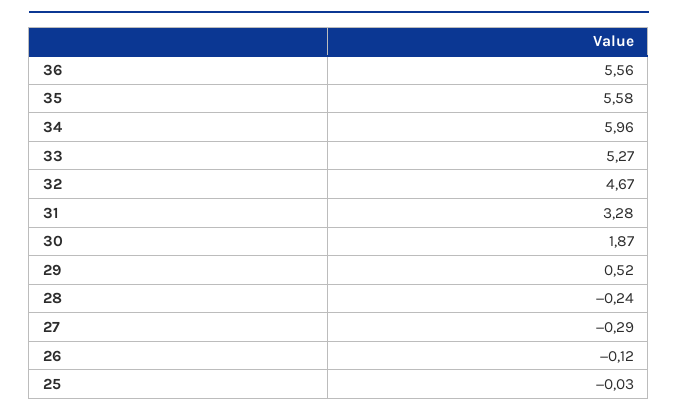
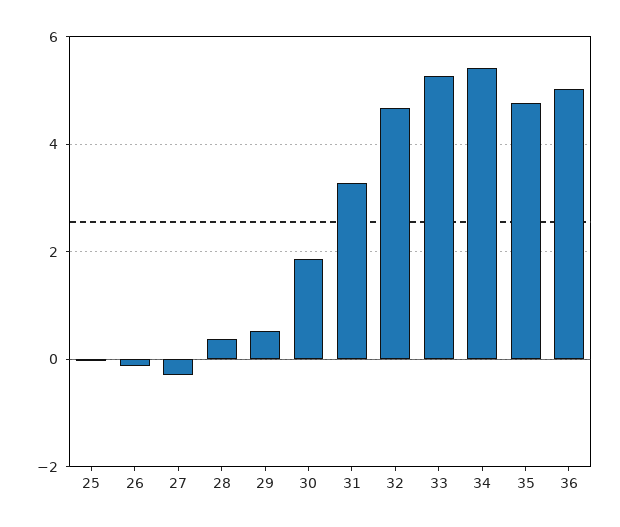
  {
-   "36": 5.56,
+   "36": 5,
-   "35": 5.58,
+   "35": 4.8,
-   "34": 5.96,
+   "34": 5.4,
    "33": 5.27,
    "32": 4.67,
    "31": 3.28,
    "30": 1.87,
    "29": 0.52,
-   "28": -0.24,
+   "28": 0.4,
    "27": -0.29,
    "26": -0.12,
    "25": -0.03
  }

